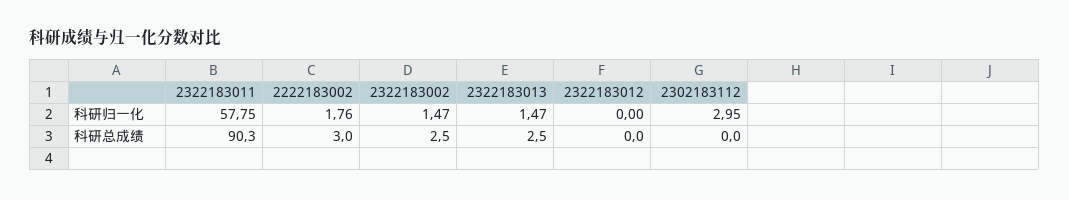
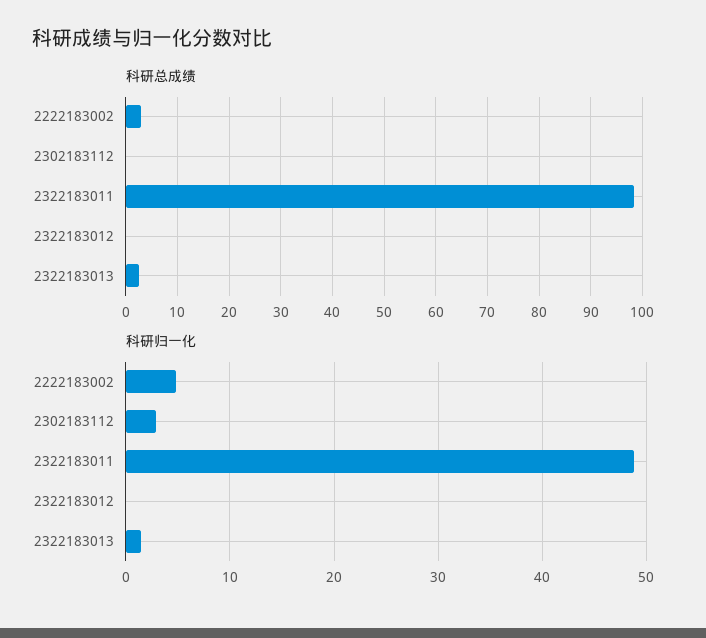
  {
    "科研归一化": {
-     "2322183011": 57.75,
+     "2322183011": 49,
-     "2222183002": 1.76,
+     "2222183002": 5,
-     "2322183002": 1.47,
      "2322183013": 1.47,
      "2322183012": 0,
      "2302183112": 2.95
    },
    "科研总成绩": {
-     "2322183011": 90.3,
+     "2322183011": 98,
      "2222183002": 3,
-     "2322183002": 2.5,
      "2322183013": 2.5,
      "2322183012": 0,
      "2302183112": 0
    }
  }

